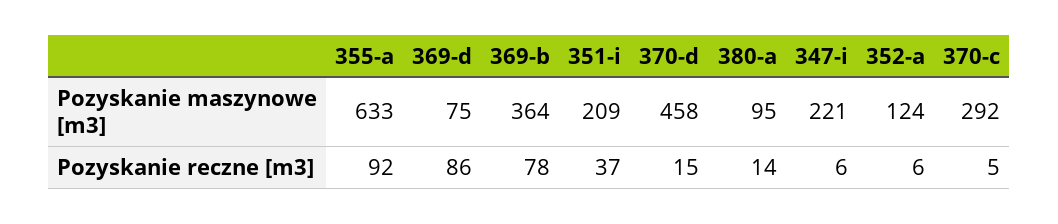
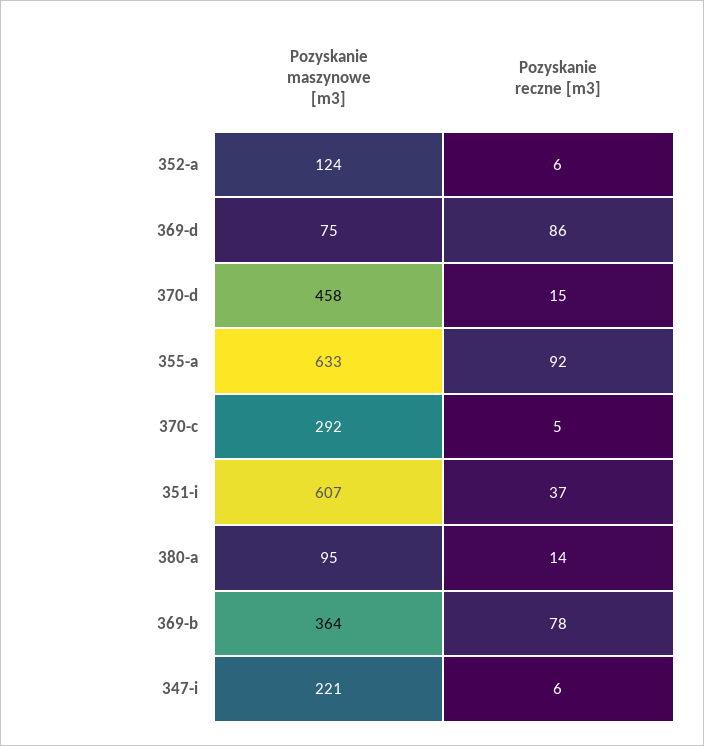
  {
    "355-a": {
      "Pozyskanie maszynowe [m3]": 633,
      "Pozyskanie reczne [m3]": 92
    },
    "369-d": {
      "Pozyskanie maszynowe [m3]": 75,
      "Pozyskanie reczne [m3]": 86
    },
    "369-b": {
      "Pozyskanie maszynowe [m3]": 364,
      "Pozyskanie reczne [m3]": 78
    },
    "351-i": {
-     "Pozyskanie maszynowe [m3]": 209,
+     "Pozyskanie maszynowe [m3]": 607,
      "Pozyskanie reczne [m3]": 37
    },
    "370-d": {
      "Pozyskanie maszynowe [m3]": 458,
      "Pozyskanie reczne [m3]": 15
    },
    "380-a": {
      "Pozyskanie maszynowe [m3]": 95,
      "Pozyskanie reczne [m3]": 14
    },
    "347-i": {
      "Pozyskanie maszynowe [m3]": 221,
      "Pozyskanie reczne [m3]": 6
    },
    "352-a": {
      "Pozyskanie maszynowe [m3]": 124,
      "Pozyskanie reczne [m3]": 6
    },
    "370-c": {
      "Pozyskanie maszynowe [m3]": 292,
      "Pozyskanie reczne [m3]": 5
    }
  }

